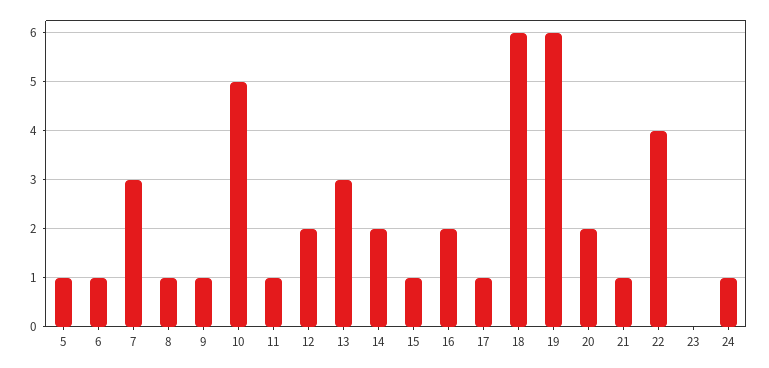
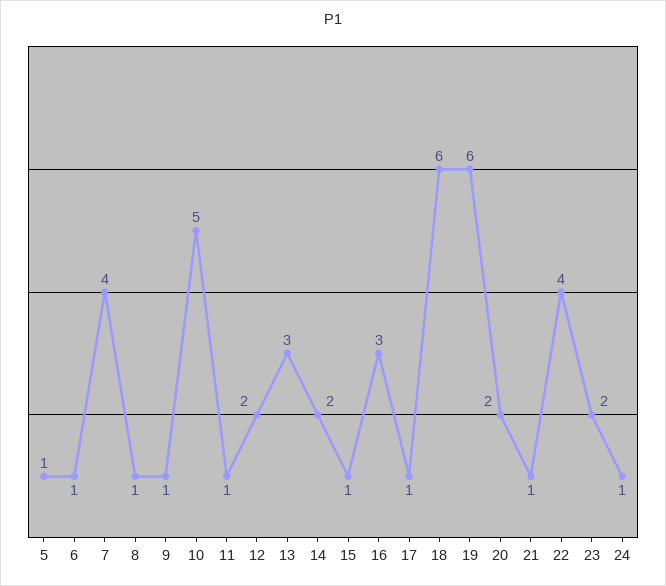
  {
    "5": 1,
    "6": 1,
-   "7": 3,
+   "7": 4,
    "8": 1,
    "9": 1,
    "10": 5,
    "11": 1,
    "12": 2,
    "13": 3,
    "14": 2,
    "15": 1,
-   "16": 2,
+   "16": 3,
    "17": 1,
    "18": 6,
    "19": 6,
    "20": 2,
    "21": 1,
    "22": 4,
-   "23": 0,
+   "23": 2,
    "24": 1
  }

